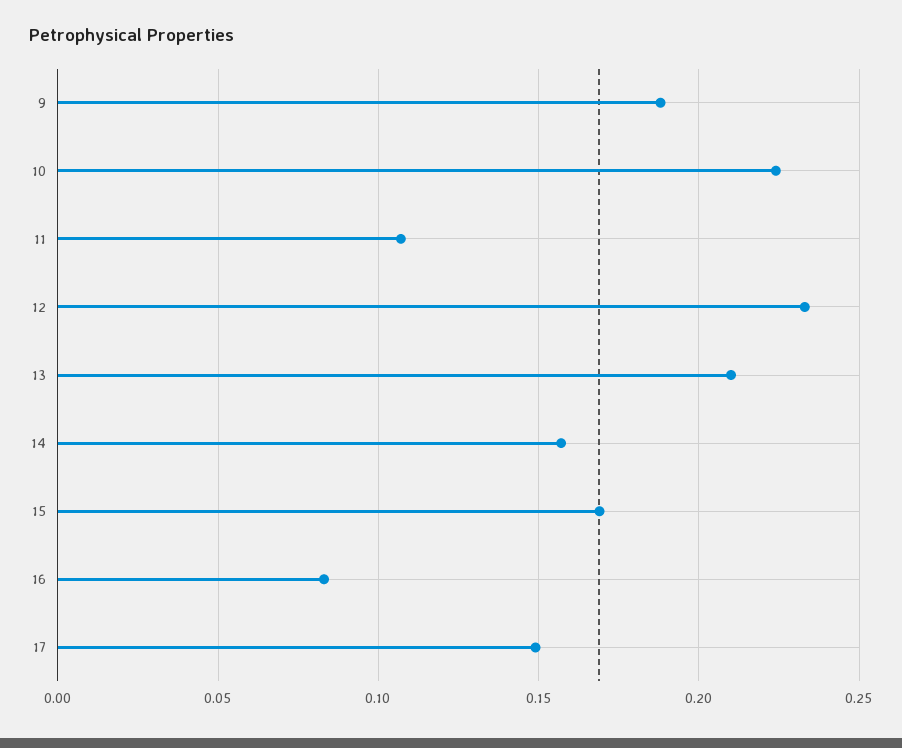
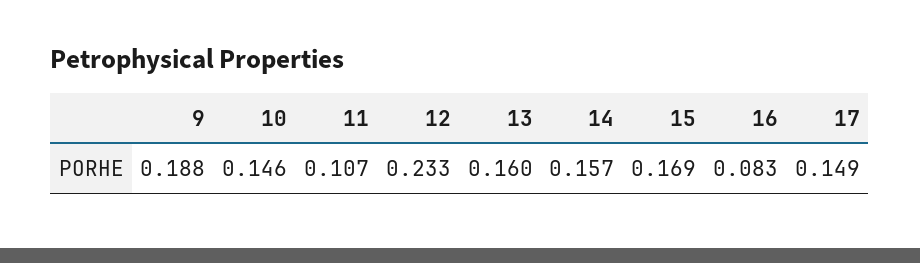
  {
    "9": 0.188,
-   "10": 0.225,
+   "10": 0.146,
    "11": 0.107,
    "12": 0.233,
-   "13": 0.21,
+   "13": 0.16,
    "14": 0.157,
    "15": 0.169,
    "16": 0.083,
    "17": 0.149
  }

